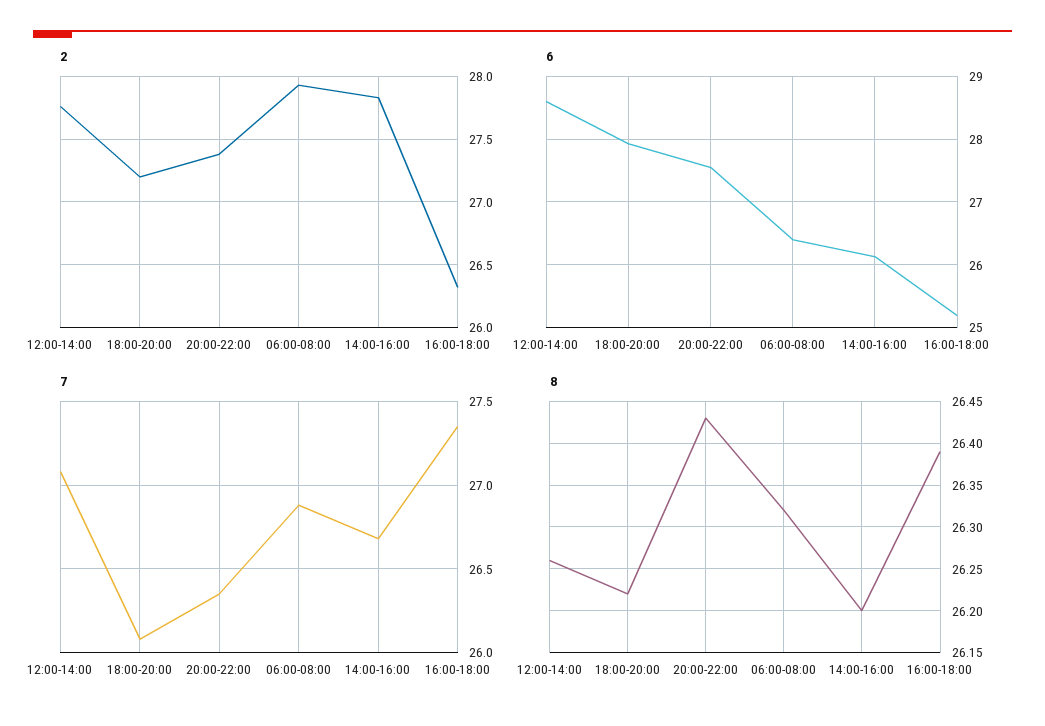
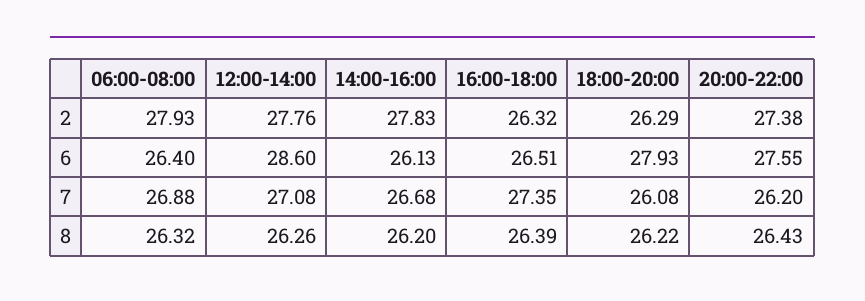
  {
    "2": {
      "12:00-14:00": 27.76,
-     "18:00-20:00": 27.2,
+     "18:00-20:00": 26.29,
      "20:00-22:00": 27.38,
      "06:00-08:00": 27.93,
      "14:00-16:00": 27.83,
      "16:00-18:00": 26.32
    },
    "6": {
      "12:00-14:00": 28.6,
      "18:00-20:00": 27.93,
      "20:00-22:00": 27.55,
      "06:00-08:00": 26.4,
      "14:00-16:00": 26.13,
-     "16:00-18:00": 25.2
+     "16:00-18:00": 26.51
    },
    "7": {
      "12:00-14:00": 27.08,
      "18:00-20:00": 26.08,
-     "20:00-22:00": 26.35,
+     "20:00-22:00": 26.2,
      "06:00-08:00": 26.88,
      "14:00-16:00": 26.68,
      "16:00-18:00": 27.35
    },
    "8": {
      "12:00-14:00": 26.26,
      "18:00-20:00": 26.22,
      "20:00-22:00": 26.43,
      "06:00-08:00": 26.32,
      "14:00-16:00": 26.2,
      "16:00-18:00": 26.39
    }
  }

